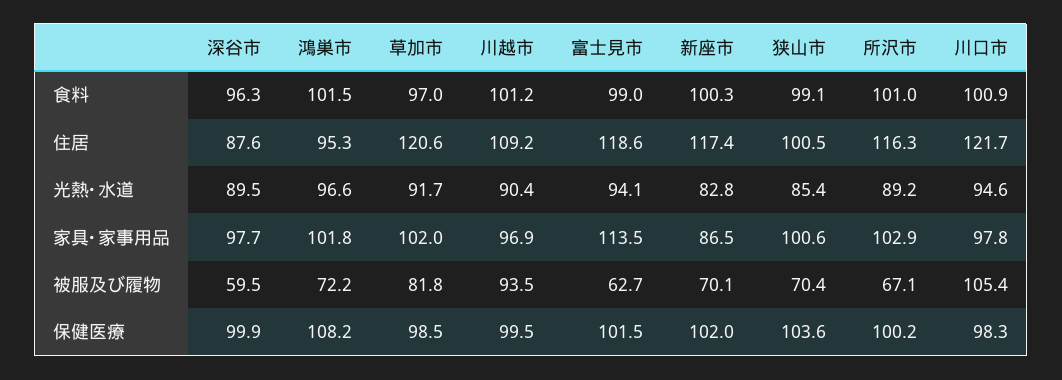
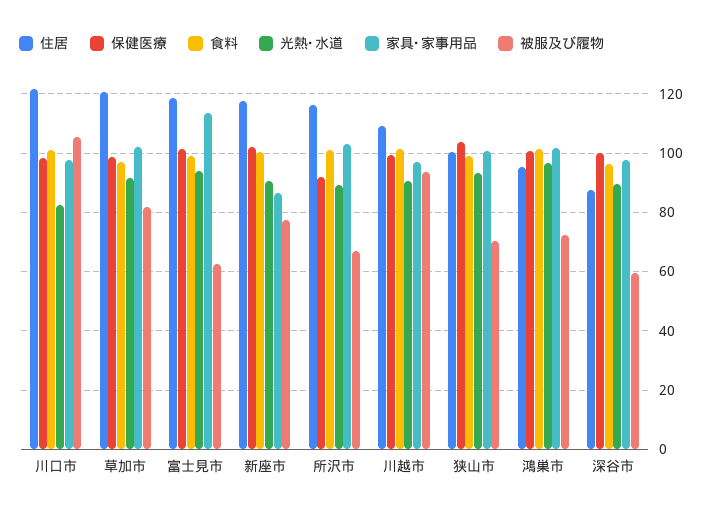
  {
    "食料": {
      "深谷市": 96.3,
      "鴻巣市": 101.5,
      "草加市": 97,
      "川越市": 101.2,
      "富士見市": 99,
      "新座市": 100.3,
      "狭山市": 99.1,
      "所沢市": 101,
      "川口市": 100.9
    },
    "住居": {
      "深谷市": 87.6,
      "鴻巣市": 95.3,
      "草加市": 120.6,
      "川越市": 109.2,
      "富士見市": 118.6,
      "新座市": 117.4,
      "狭山市": 100.5,
      "所沢市": 116.3,
      "川口市": 121.7
    },
    "光熱･水道": {
      "深谷市": 89.5,
      "鴻巣市": 96.6,
      "草加市": 91.7,
      "川越市": 90.4,
      "富士見市": 94.1,
-     "新座市": 82.8,
+     "新座市": 90,
-     "狭山市": 85.4,
+     "狭山市": 92.5,
      "所沢市": 89.2,
-     "川口市": 94.6
+     "川口市": 82.5
    },
    "家具･家事用品": {
      "深谷市": 97.7,
      "鴻巣市": 101.8,
      "草加市": 102,
      "川越市": 96.9,
      "富士見市": 113.5,
      "新座市": 86.5,
      "狭山市": 100.6,
      "所沢市": 102.9,
      "川口市": 97.8
    },
    "被服及び履物": {
      "深谷市": 59.5,
      "鴻巣市": 72.2,
      "草加市": 81.8,
      "川越市": 93.5,
      "富士見市": 62.7,
-     "新座市": 70.1,
+     "新座市": 77.5,
      "狭山市": 70.4,
      "所沢市": 67.1,
      "川口市": 105.4
    },
    "保健医療": {
      "深谷市": 99.9,
-     "鴻巣市": 108.2,
+     "鴻巣市": 100,
      "草加市": 98.5,
      "川越市": 99.5,
      "富士見市": 101.5,
      "新座市": 102,
      "狭山市": 103.6,
-     "所沢市": 100.2,
+     "所沢市": 92.5,
      "川口市": 98.3
    }
  }

